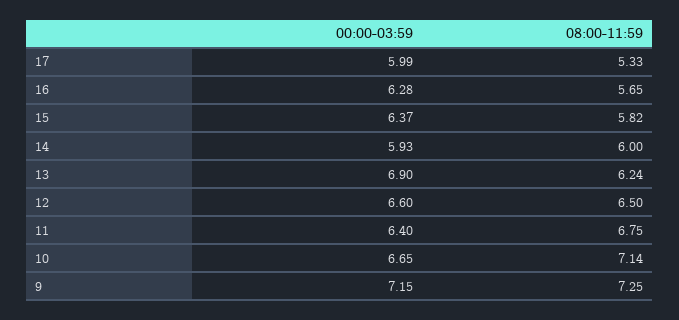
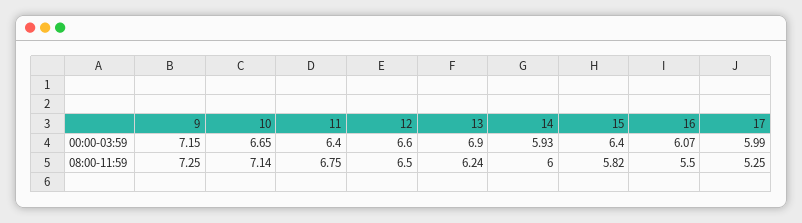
  {
    "00:00-03:59": {
      "17": 5.99,
-     "16": 6.28,
+     "16": 6.07,
-     "15": 6.37,
+     "15": 6.4,
      "14": 5.93,
      "13": 6.9,
      "12": 6.6,
      "11": 6.4,
      "10": 6.65,
      "9": 7.15
    },
    "08:00-11:59": {
-     "17": 5.33,
+     "17": 5.25,
-     "16": 5.65,
+     "16": 5.5,
      "15": 5.82,
      "14": 6,
      "13": 6.24,
      "12": 6.5,
      "11": 6.75,
      "10": 7.14,
      "9": 7.25
    }
  }

